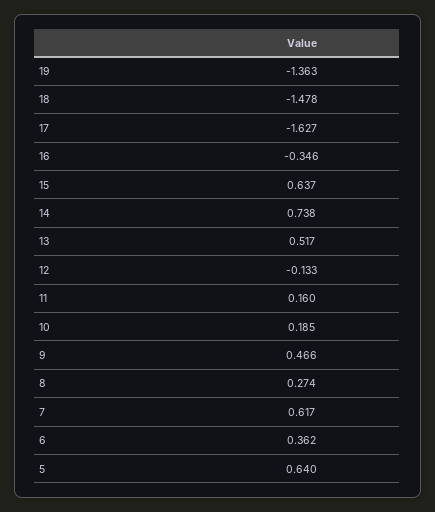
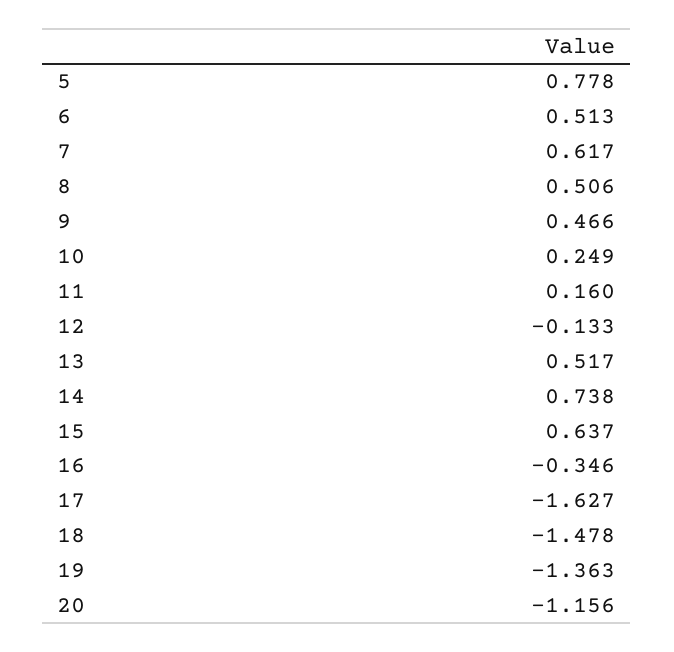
  {
    "19": -1.363,
    "18": -1.478,
    "17": -1.627,
    "16": -0.346,
    "15": 0.637,
    "14": 0.738,
    "13": 0.517,
    "12": -0.133,
    "11": 0.16,
-   "10": 0.185,
+   "10": 0.249,
    "9": 0.466,
-   "8": 0.274,
+   "8": 0.506,
    "7": 0.617,
-   "6": 0.362,
+   "6": 0.513,
-   "5": 0.64
+   "5": 0.778,
+   "20": -1.156
  }

